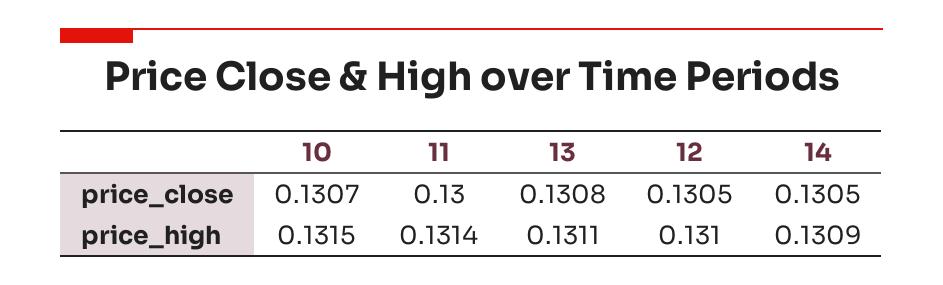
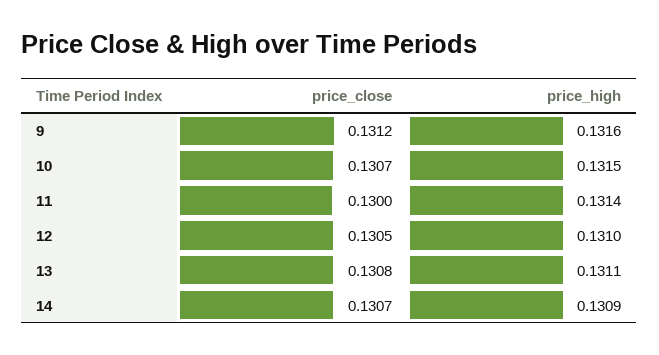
  {
    "10": {
      "price_close": 0.1307,
      "price_high": 0.1315
    },
    "11": {
      "price_close": 0.13,
      "price_high": 0.1314
    },
    "13": {
      "price_close": 0.1308,
      "price_high": 0.1311
    },
    "12": {
      "price_close": 0.1305,
      "price_high": 0.131
    },
    "14": {
-     "price_close": 0.1305,
+     "price_close": 0.1307,
      "price_high": 0.1309
-   }
+   },
+   "9": {
+     "price_close": 0.1312,
+     "price_high": 0.1316
+   }
  }

